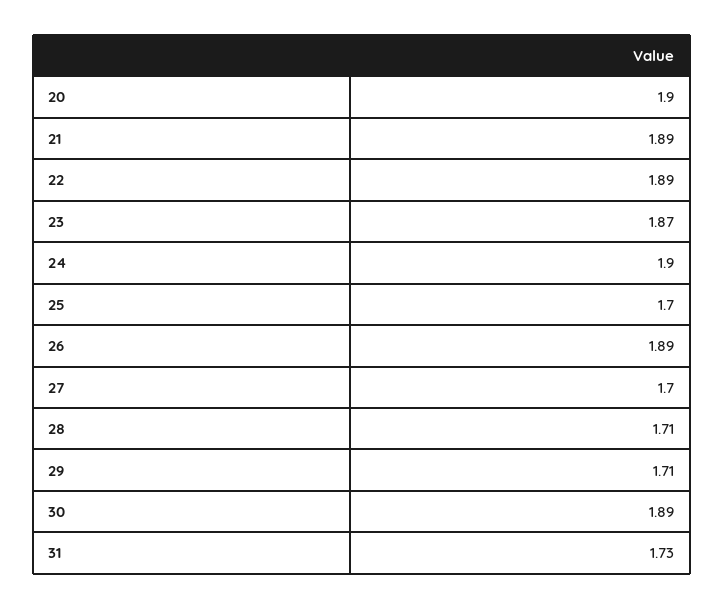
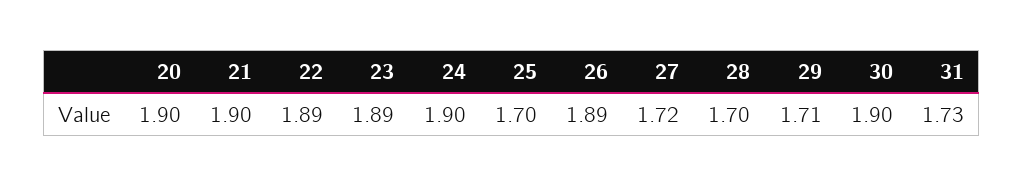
  {
    "20": 1.9,
-   "21": 1.89,
+   "21": 1.9,
    "22": 1.89,
-   "23": 1.87,
+   "23": 1.89,
    "24": 1.9,
    "25": 1.7,
    "26": 1.89,
-   "27": 1.7,
+   "27": 1.72,
-   "28": 1.71,
+   "28": 1.7,
    "29": 1.71,
-   "30": 1.89,
+   "30": 1.9,
    "31": 1.73
  }

